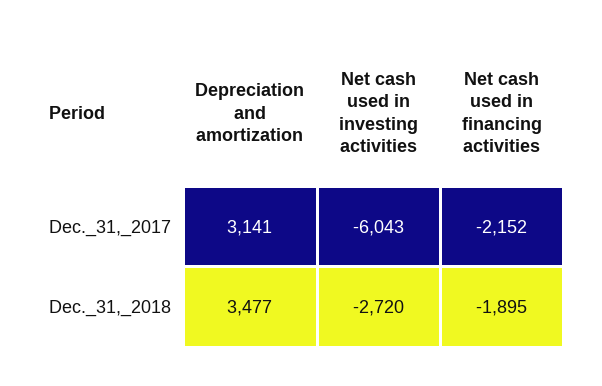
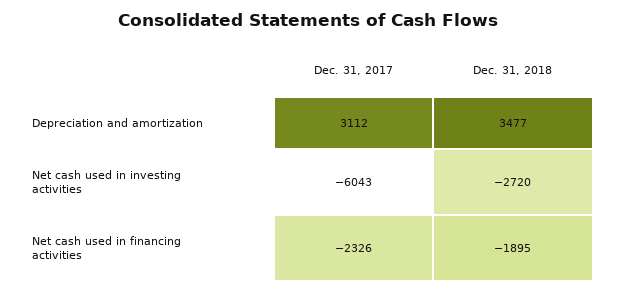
  {
    "Depreciation and amortization": {
-     "Dec._31,_2017": 3141,
+     "Dec._31,_2017": 3112,
      "Dec._31,_2018": 3477
    },
    "Net cash used in investing activities": {
      "Dec._31,_2017": -6043,
      "Dec._31,_2018": -2720
    },
    "Net cash used in financing activities": {
-     "Dec._31,_2017": -2152,
+     "Dec._31,_2017": -2326,
      "Dec._31,_2018": -1895
    }
  }

